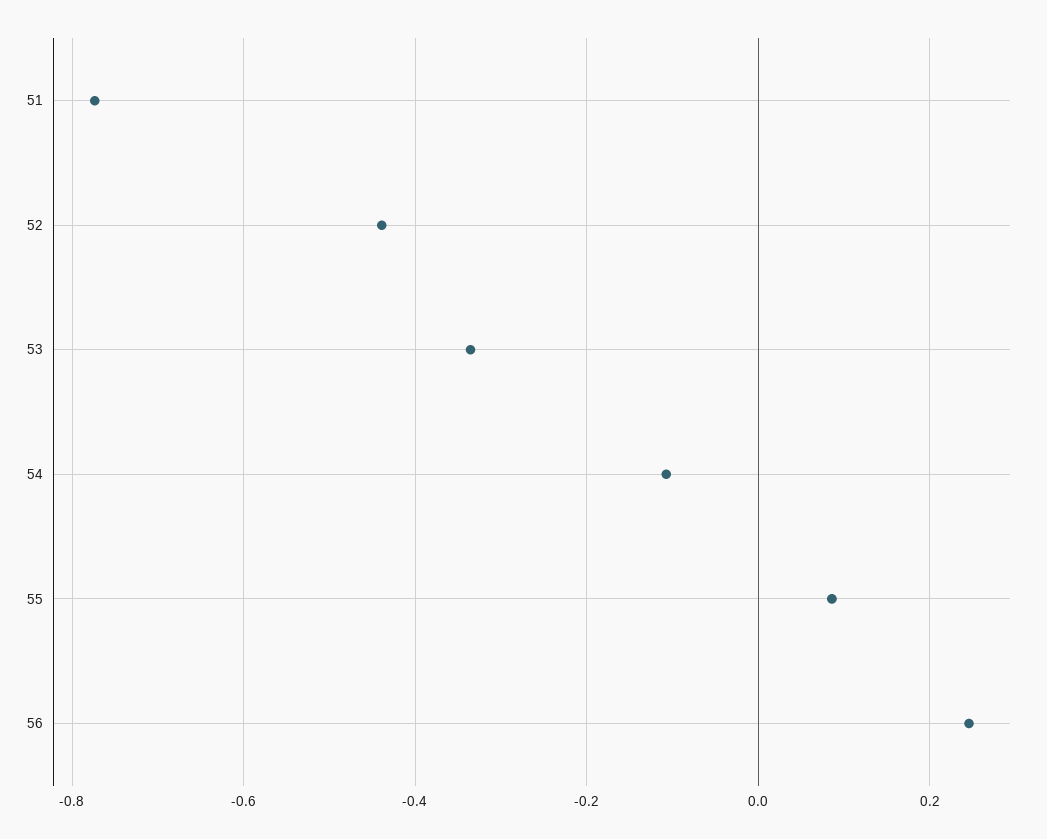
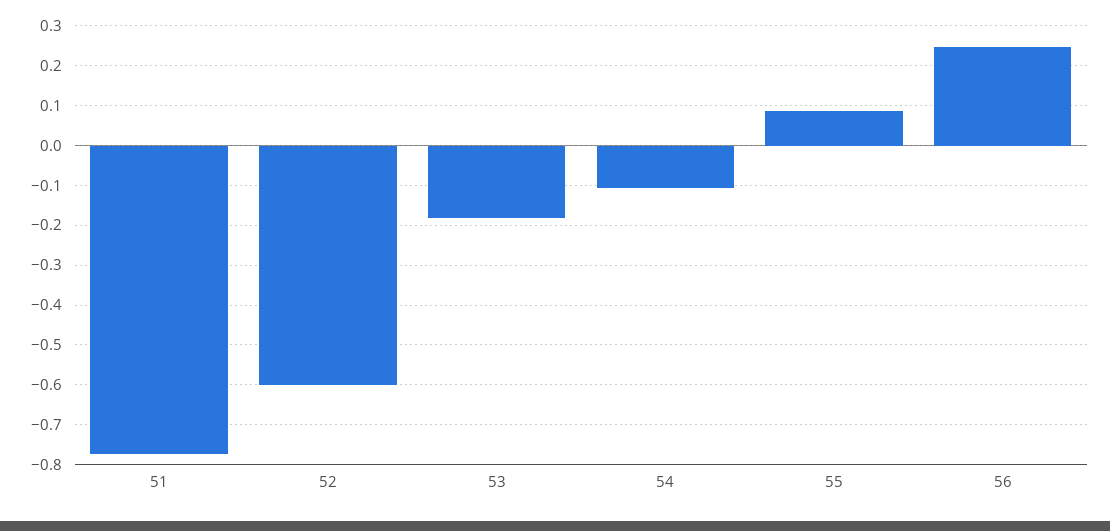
  {
    "51": -0.78,
-   "52": -0.44,
+   "52": -0.6,
-   "53": -0.34,
+   "53": -0.18,
    "54": -0.1,
    "55": 0.08,
    "56": 0.24
  }

